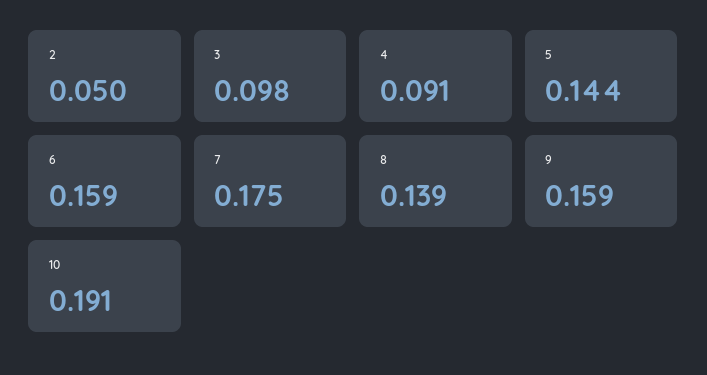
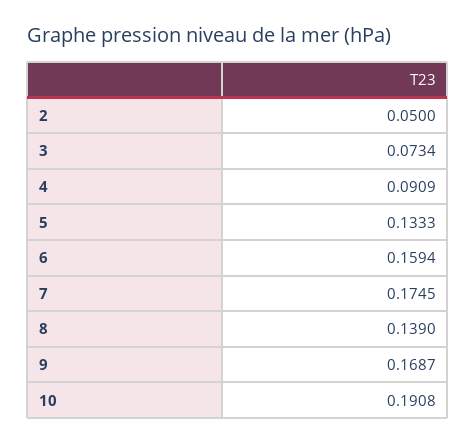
  {
    "2": 0.05,
-   "3": 0.098,
+   "3": 0.0734,
    "4": 0.0909,
-   "5": 0.144,
+   "5": 0.1333,
    "6": 0.1594,
    "7": 0.1745,
    "8": 0.139,
-   "9": 0.159,
+   "9": 0.1687,
    "10": 0.1908
  }

